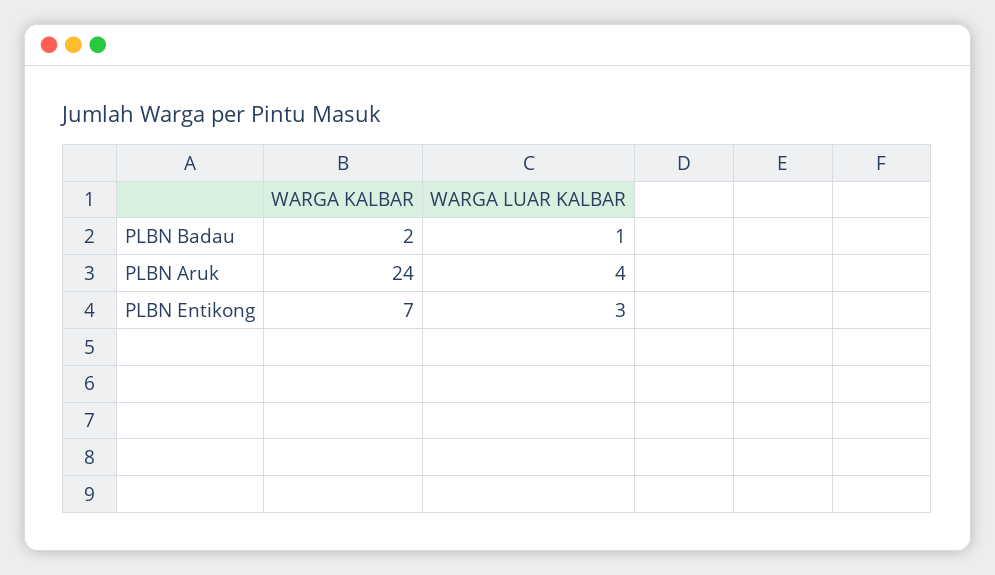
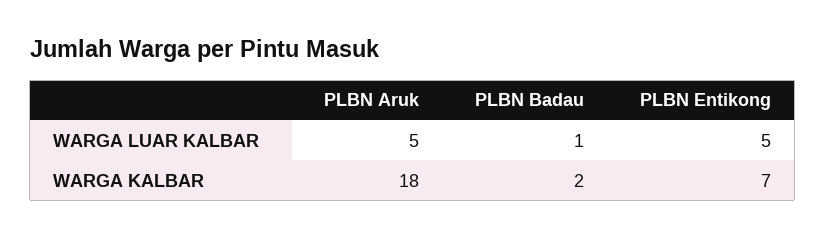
  {
    "WARGA KALBAR": {
      "PLBN Badau": 2,
-     "PLBN Aruk": 24,
+     "PLBN Aruk": 18,
      "PLBN Entikong": 7
    },
    "WARGA LUAR KALBAR": {
      "PLBN Badau": 1,
-     "PLBN Aruk": 4,
+     "PLBN Aruk": 5,
-     "PLBN Entikong": 3
+     "PLBN Entikong": 5
    }
  }

